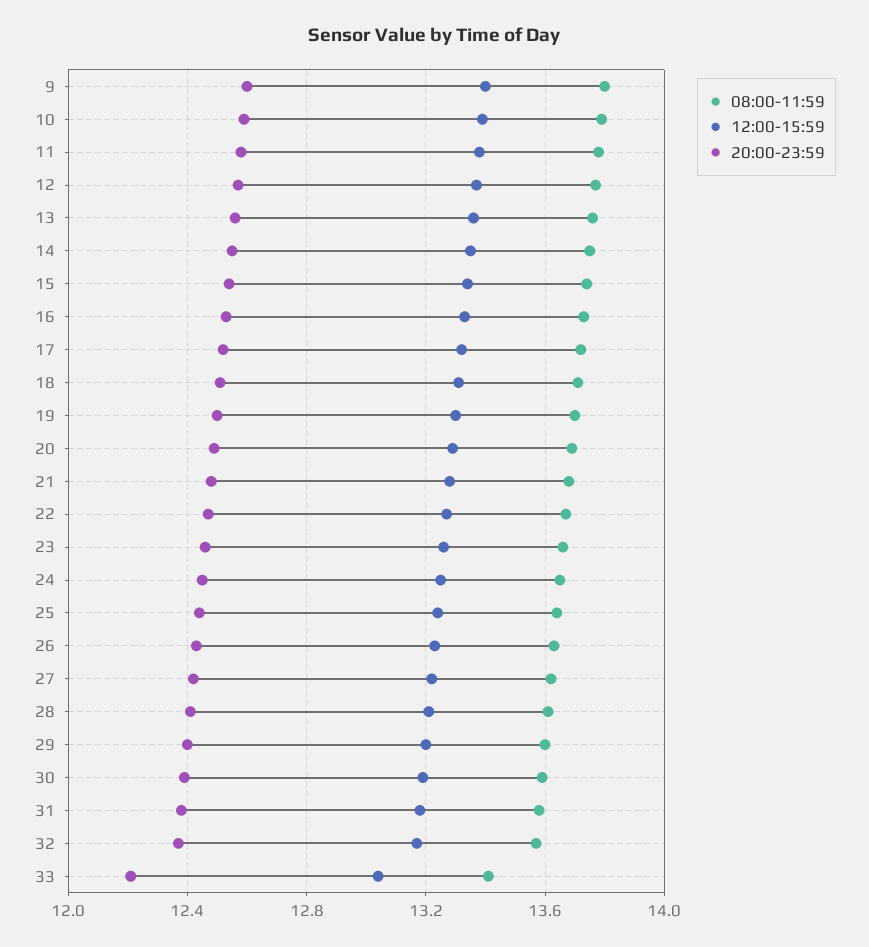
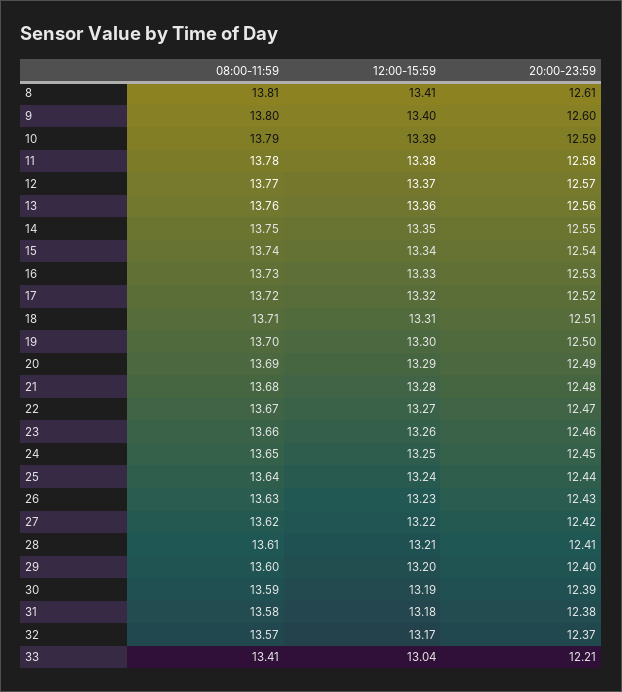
  {
    "08:00-11:59": {
      "9": 13.8,
      "10": 13.79,
      "11": 13.78,
      "12": 13.77,
      "13": 13.76,
      "14": 13.75,
      "15": 13.74,
      "16": 13.73,
      "17": 13.72,
      "18": 13.71,
      "19": 13.7,
      "20": 13.69,
      "21": 13.68,
      "22": 13.67,
      "23": 13.66,
      "24": 13.65,
      "25": 13.64,
      "26": 13.63,
      "27": 13.62,
      "28": 13.61,
      "29": 13.6,
      "30": 13.59,
      "31": 13.58,
      "32": 13.57,
-     "33": 13.41
+     "33": 13.41,
+     "8": 13.81
    },
    "12:00-15:59": {
      "9": 13.4,
      "10": 13.39,
      "11": 13.38,
      "12": 13.37,
      "13": 13.36,
      "14": 13.35,
      "15": 13.34,
      "16": 13.33,
      "17": 13.32,
      "18": 13.31,
      "19": 13.3,
      "20": 13.29,
      "21": 13.28,
      "22": 13.27,
      "23": 13.26,
      "24": 13.25,
      "25": 13.24,
      "26": 13.23,
      "27": 13.22,
      "28": 13.21,
      "29": 13.2,
      "30": 13.19,
      "31": 13.18,
      "32": 13.17,
-     "33": 13.04
+     "33": 13.04,
+     "8": 13.41
    },
    "20:00-23:59": {
      "9": 12.6,
      "10": 12.59,
      "11": 12.58,
      "12": 12.57,
      "13": 12.56,
      "14": 12.55,
      "15": 12.54,
      "16": 12.53,
      "17": 12.52,
      "18": 12.51,
      "19": 12.5,
      "20": 12.49,
      "21": 12.48,
      "22": 12.47,
      "23": 12.46,
      "24": 12.45,
      "25": 12.44,
      "26": 12.43,
      "27": 12.42,
      "28": 12.41,
      "29": 12.4,
      "30": 12.39,
      "31": 12.38,
      "32": 12.37,
-     "33": 12.21
+     "33": 12.21,
+     "8": 12.61
    }
  }

